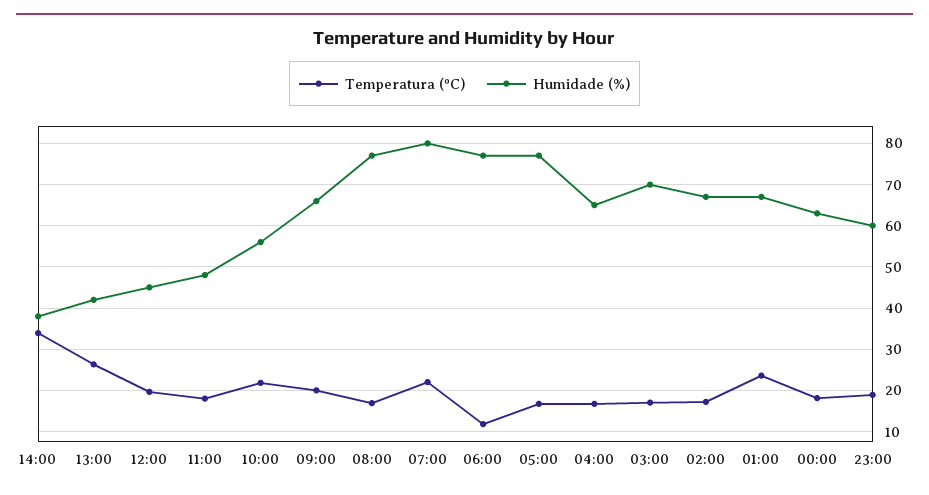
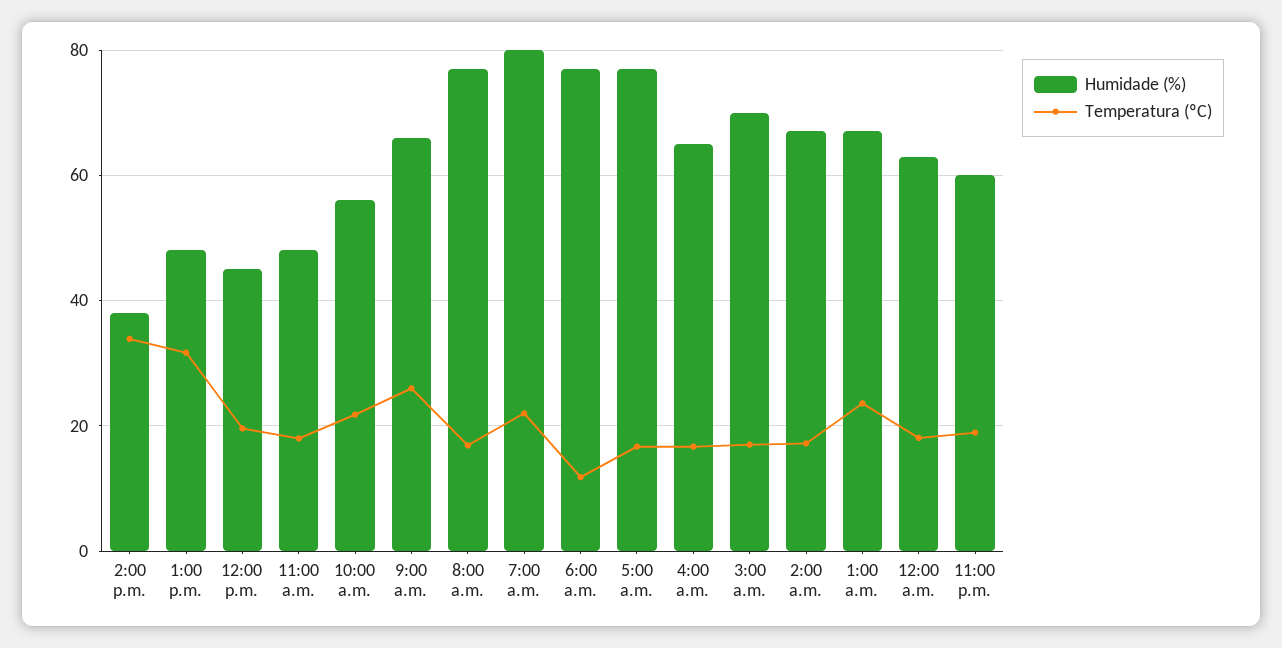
  {
    "Temperatura (ºC)": {
      "14:00": 34,
-     "13:00": 26,
+     "13:00": 32,
      "12:00": 20,
      "11:00": 18,
      "10:00": 22,
-     "09:00": 20,
+     "09:00": 26,
      "08:00": 16,
      "07:00": 22,
      "06:00": 12,
      "05:00": 16,
      "04:00": 16,
      "03:00": 18,
      "02:00": 18,
      "01:00": 24,
      "00:00": 18,
      "23:00": 18
    },
    "Humidade (%)": {
      "14:00": 38,
-     "13:00": 42,
+     "13:00": 48,
      "12:00": 46,
      "11:00": 48,
      "10:00": 56,
      "09:00": 66,
      "08:00": 78,
      "07:00": 80,
      "06:00": 78,
      "05:00": 78,
      "04:00": 66,
      "03:00": 70,
      "02:00": 68,
      "01:00": 68,
      "00:00": 64,
      "23:00": 60
    }
  }

